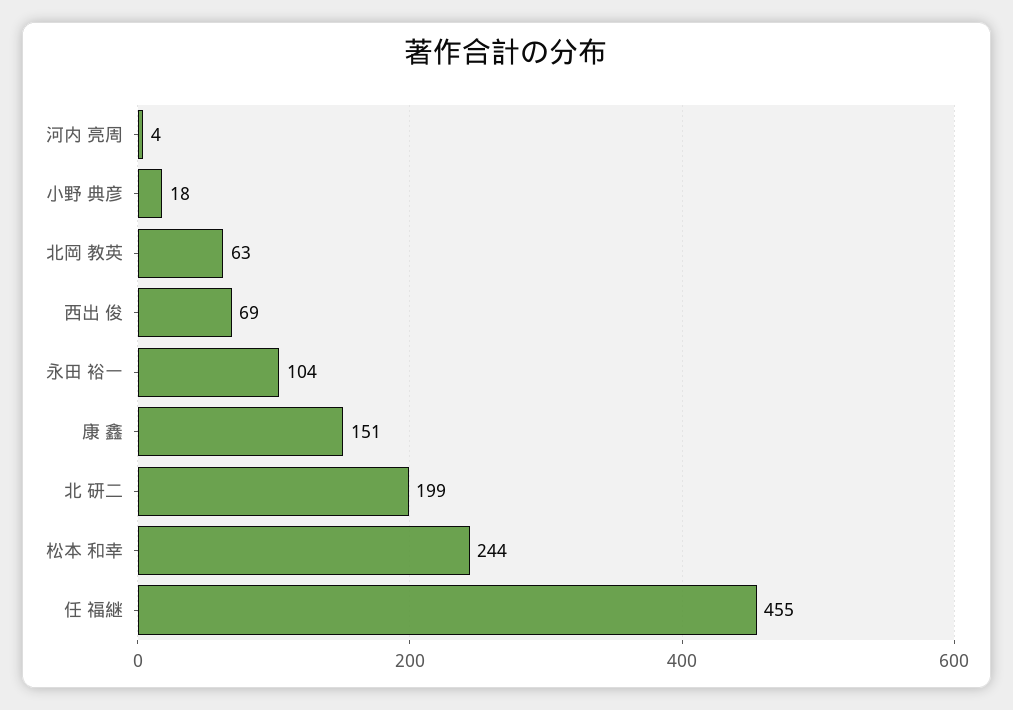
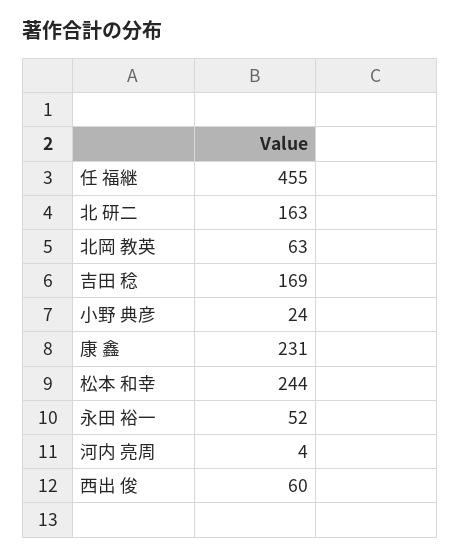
  {
    "河内 亮周": 4,
-   "小野 典彦": 18,
+   "小野 典彦": 24,
    "北岡 教英": 63,
-   "西出 俊": 69,
+   "西出 俊": 60,
-   "永田 裕一": 104,
+   "永田 裕一": 52,
-   "康 鑫": 151,
+   "康 鑫": 231,
-   "北 研二": 199,
+   "北 研二": 163,
    "松本 和幸": 244,
-   "任 福継": 455
+   "任 福継": 455,
+   "吉田 稔": 169
  }

